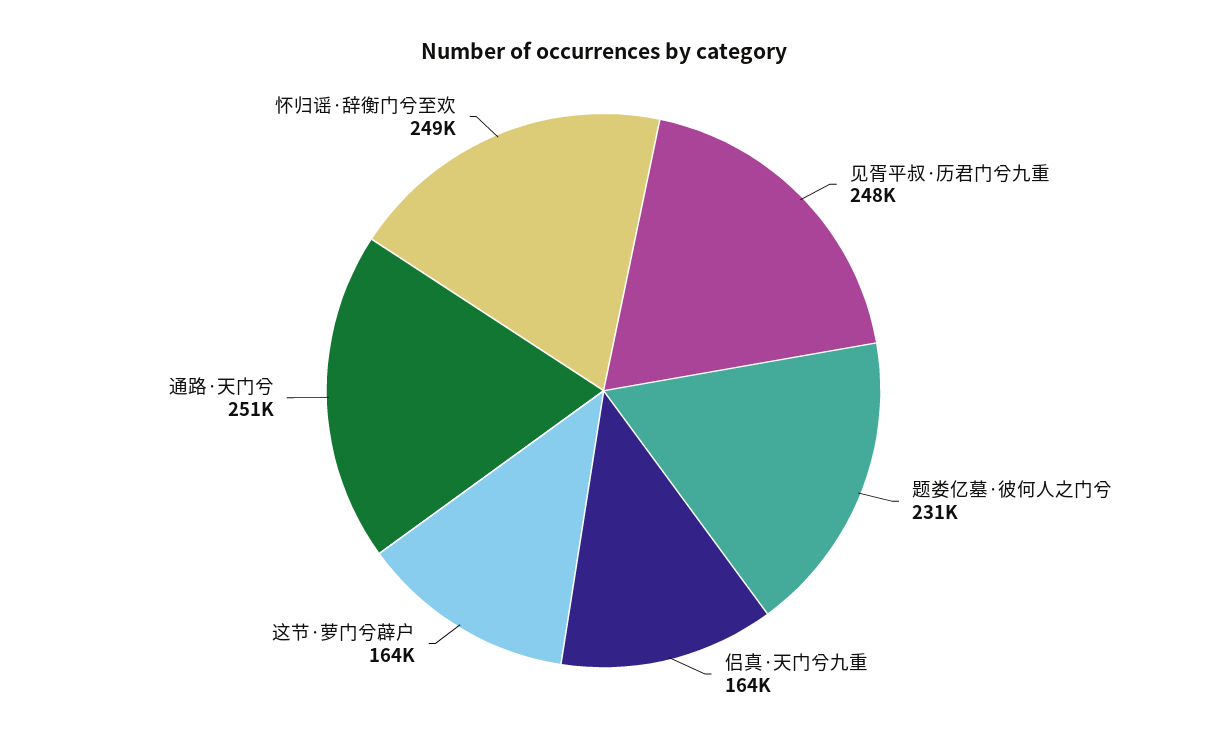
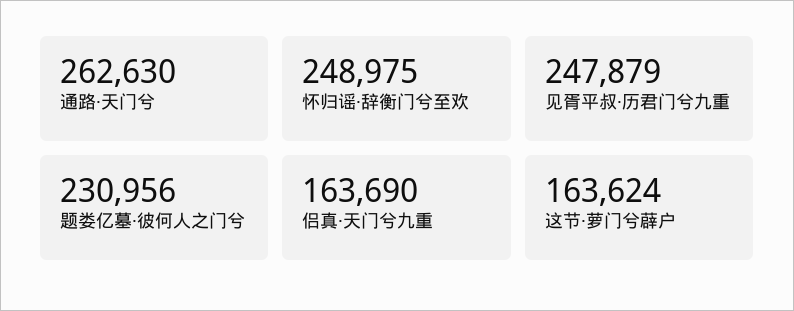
  {
    "见胥平叔·历君门兮九重": 247879,
    "题娄亿墓·彼何人之门兮": 230956,
    "侣真·天门兮九重": 163690,
    "这节·萝门兮薜户": 163624,
-   "通路·天门兮": 251000,
+   "通路·天门兮": 262630,
    "怀归谣·辞衡门兮至欢": 248975
  }

